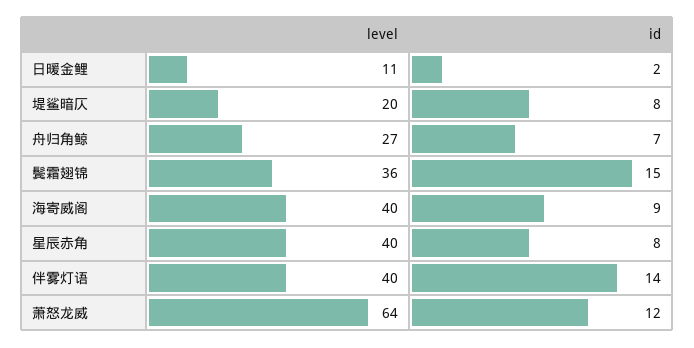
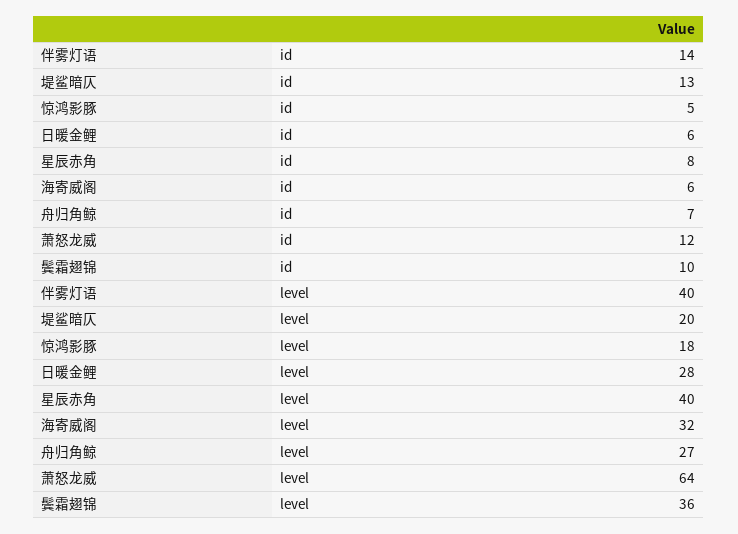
  {
    "level": {
-     "日暖金鲤": 11,
+     "日暖金鲤": 28,
      "堤鲨暗仄": 20,
      "舟归角鲸": 27,
      "鬓霜翅锦": 36,
-     "海寄威阁": 40,
+     "海寄威阁": 32,
      "星辰赤角": 40,
      "伴雾灯语": 40,
-     "萧怒龙威": 64
+     "萧怒龙威": 64,
+     "惊鸿影豚": 18
    },
    "id": {
-     "日暖金鲤": 2,
+     "日暖金鲤": 6,
-     "堤鲨暗仄": 8,
+     "堤鲨暗仄": 13,
      "舟归角鲸": 7,
-     "鬓霜翅锦": 15,
+     "鬓霜翅锦": 10,
-     "海寄威阁": 9,
+     "海寄威阁": 6,
      "星辰赤角": 8,
      "伴雾灯语": 14,
-     "萧怒龙威": 12
+     "萧怒龙威": 12,
+     "惊鸿影豚": 5
    }
  }

